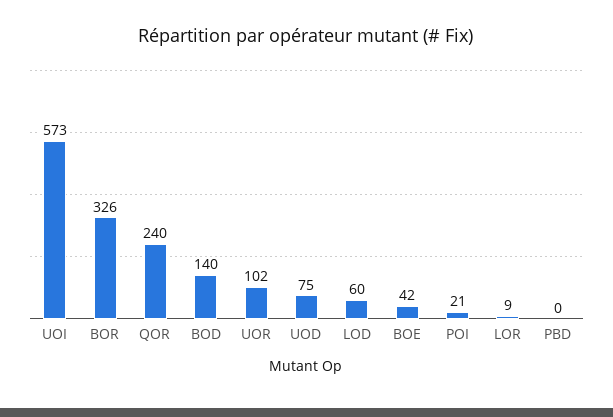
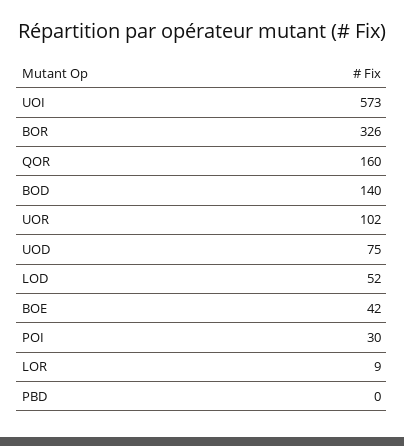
  {
    "UOI": 573,
    "BOR": 326,
-   "QOR": 240,
+   "QOR": 160,
    "BOD": 140,
    "UOR": 102,
    "UOD": 75,
-   "LOD": 60,
+   "LOD": 52,
    "BOE": 42,
-   "POI": 21,
+   "POI": 30,
    "LOR": 9,
    "PBD": 0
  }

